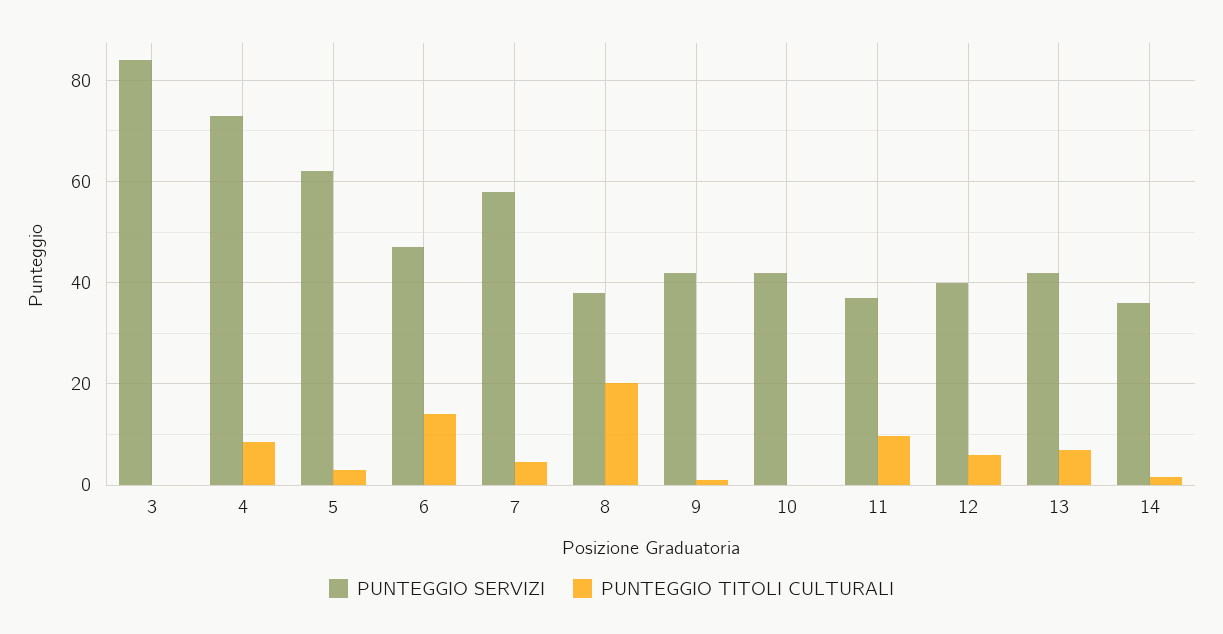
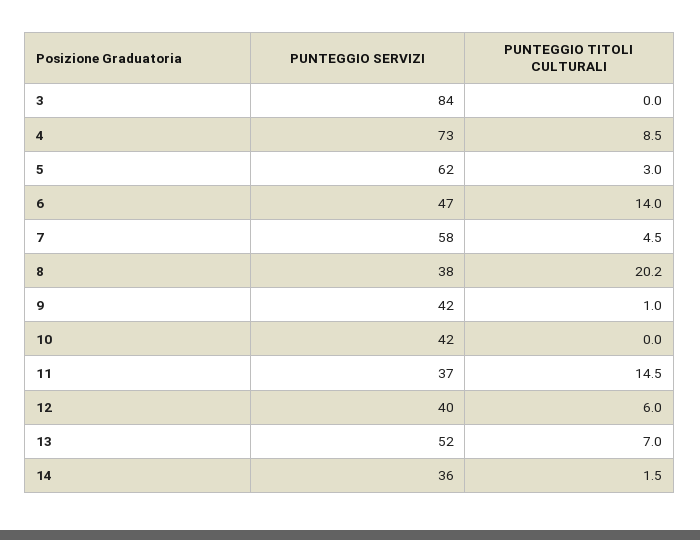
  {
    "PUNTEGGIO SERVIZI": {
      "3": 84,
      "4": 73,
      "5": 62,
      "6": 47,
      "7": 58,
      "8": 38,
      "9": 42,
      "10": 42,
      "11": 37,
      "12": 40,
-     "13": 42,
+     "13": 52,
      "14": 36
    },
    "PUNTEGGIO TITOLI CULTURALI": {
      "3": 0,
      "4": 8.5,
      "5": 3,
      "6": 14,
      "7": 4.5,
      "8": 20.2,
      "9": 1,
      "10": 0,
-     "11": 10,
+     "11": 14.5,
      "12": 6,
      "13": 7,
      "14": 1.5
    }
  }

